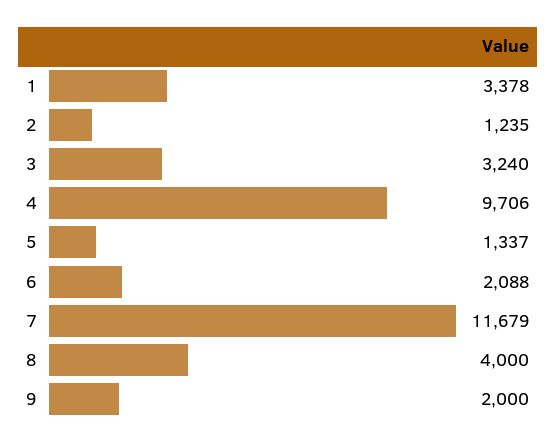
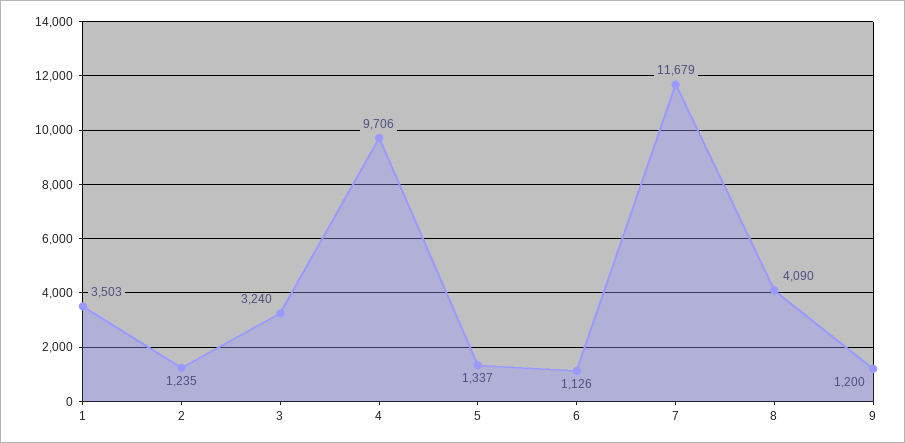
  {
-   "1": 3378,
+   "1": 3503,
    "2": 1235,
    "3": 3240,
    "4": 9706,
    "5": 1337,
-   "6": 2088,
+   "6": 1126,
    "7": 11679,
-   "8": 4000,
+   "8": 4090,
-   "9": 2000
+   "9": 1200
  }

